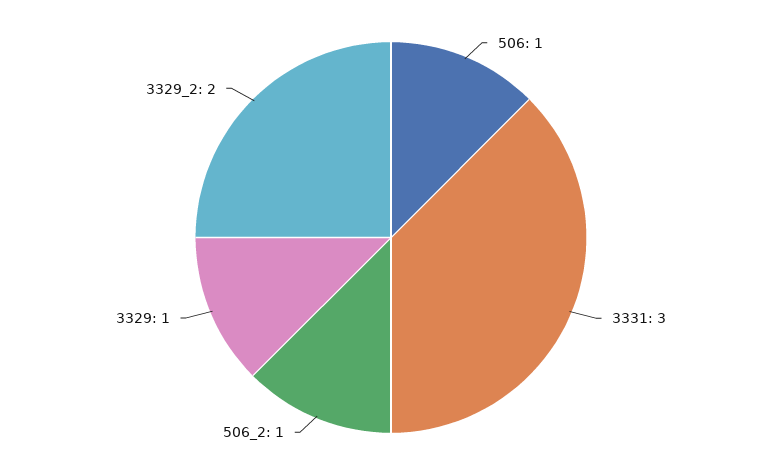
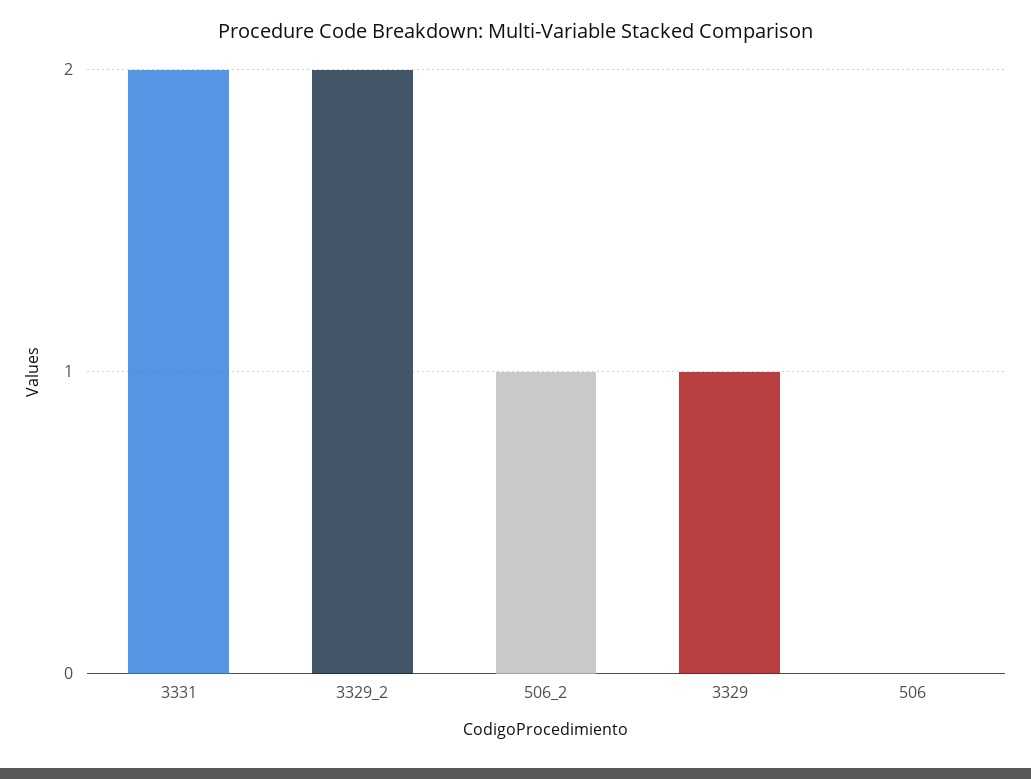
  {
-   "506": 1,
+   "506": 0,
-   "3331": 3,
+   "3331": 2,
    "506_2": 1,
    "3329": 1,
    "3329_2": 2
  }

